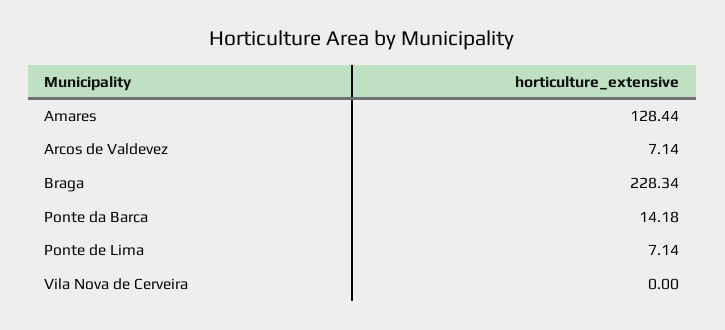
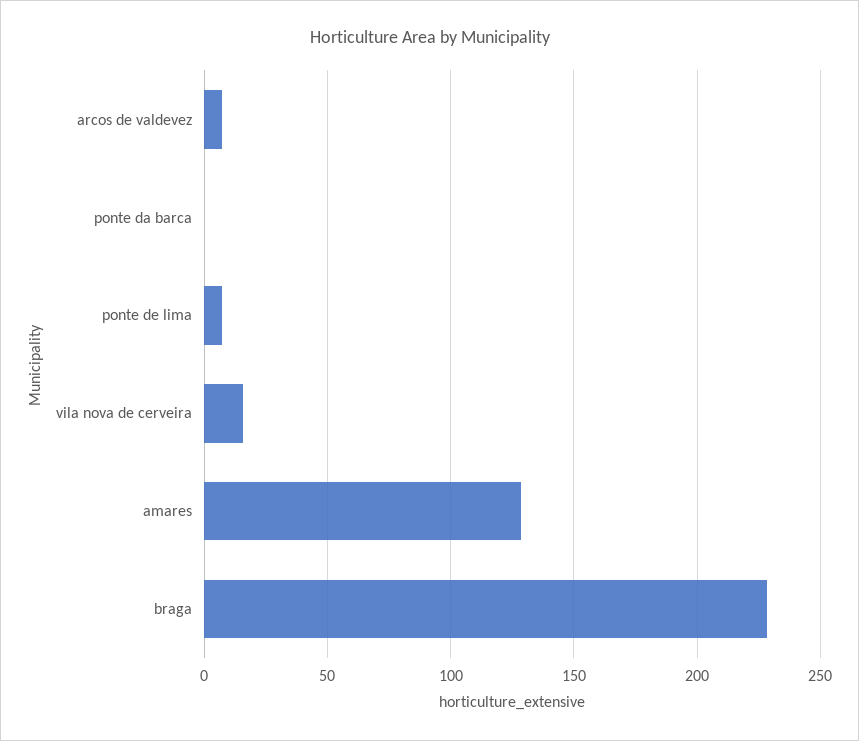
  {
    "Amares": 128.44,
    "Arcos de Valdevez": 7.14,
    "Braga": 228.34,
-   "Ponte da Barca": 14.18,
+   "Ponte da Barca": 0,
    "Ponte de Lima": 7.14,
-   "Vila Nova de Cerveira": 0
+   "Vila Nova de Cerveira": 15
  }

